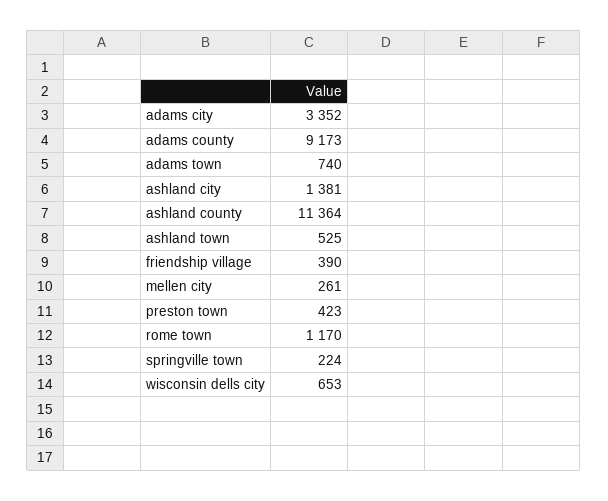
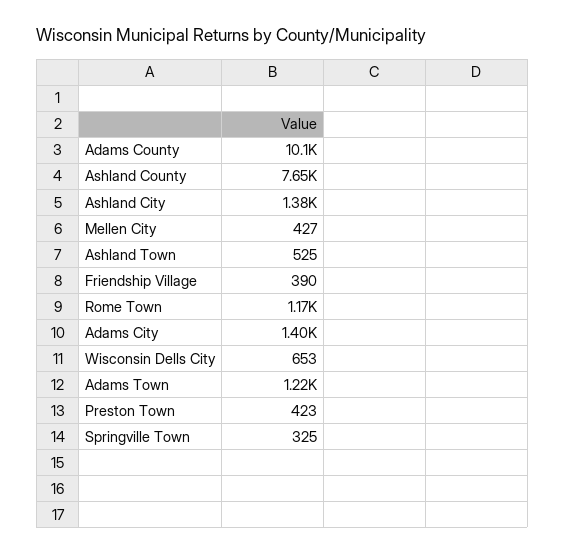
  {
-   "adams city": 3352,
+   "adams city": 1400,
-   "adams county": 9173,
+   "adams county": 10100,
-   "adams town": 740,
+   "adams town": 1220,
    "ashland city": 1381,
-   "ashland county": 11364,
+   "ashland county": 7650,
    "ashland town": 525,
    "friendship village": 390,
-   "mellen city": 261,
+   "mellen city": 427,
    "preston town": 423,
    "rome town": 1170,
-   "springville town": 224,
+   "springville town": 325,
    "wisconsin dells city": 653
  }

